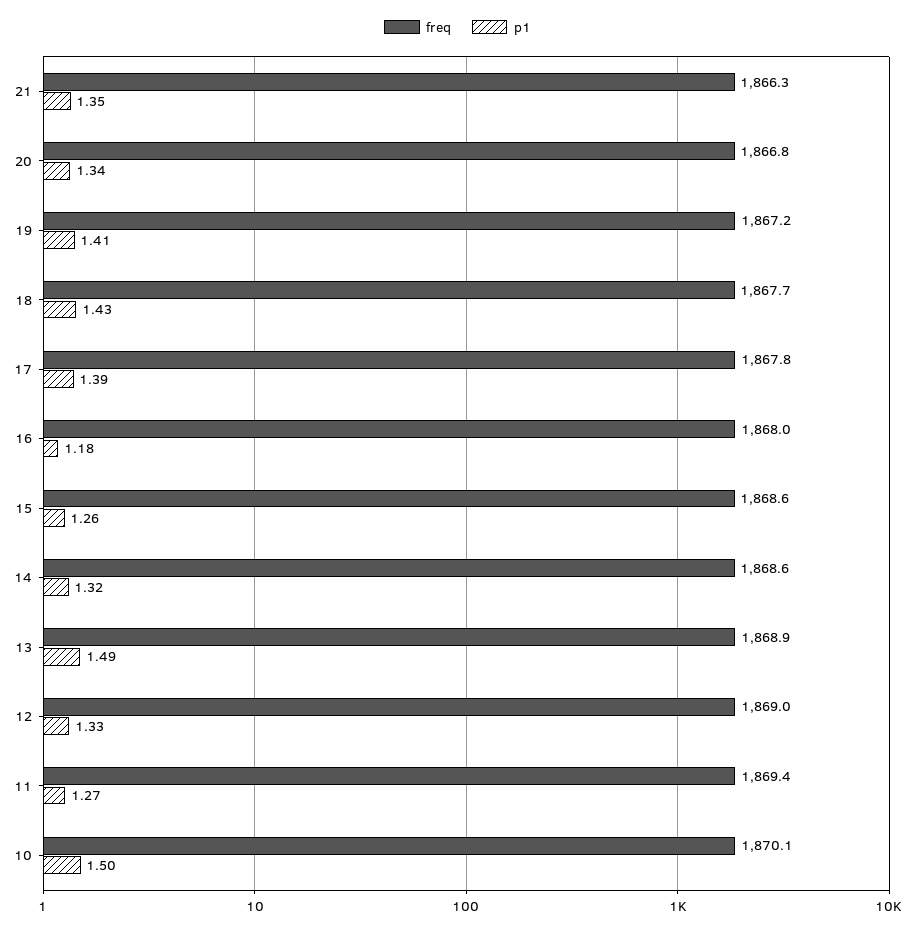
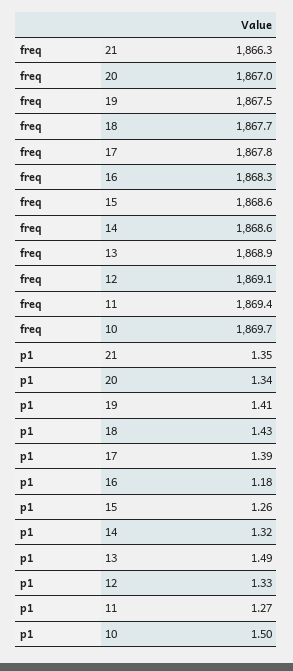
  {
    "freq": {
      "21": 1866.3,
-     "20": 1866.8,
+     "20": 1867,
-     "19": 1867.2,
+     "19": 1867.5,
      "18": 1867.7,
      "17": 1867.8,
-     "16": 1868,
+     "16": 1868.3,
      "15": 1868.6,
      "14": 1868.6,
      "13": 1868.9,
-     "12": 1869,
+     "12": 1869.1,
      "11": 1869.4,
-     "10": 1870.1
+     "10": 1869.7
    },
    "p1": {
      "21": 1.35,
      "20": 1.34,
      "19": 1.41,
      "18": 1.43,
      "17": 1.39,
      "16": 1.18,
      "15": 1.26,
      "14": 1.32,
      "13": 1.49,
      "12": 1.33,
      "11": 1.27,
      "10": 1.5
    }
  }

